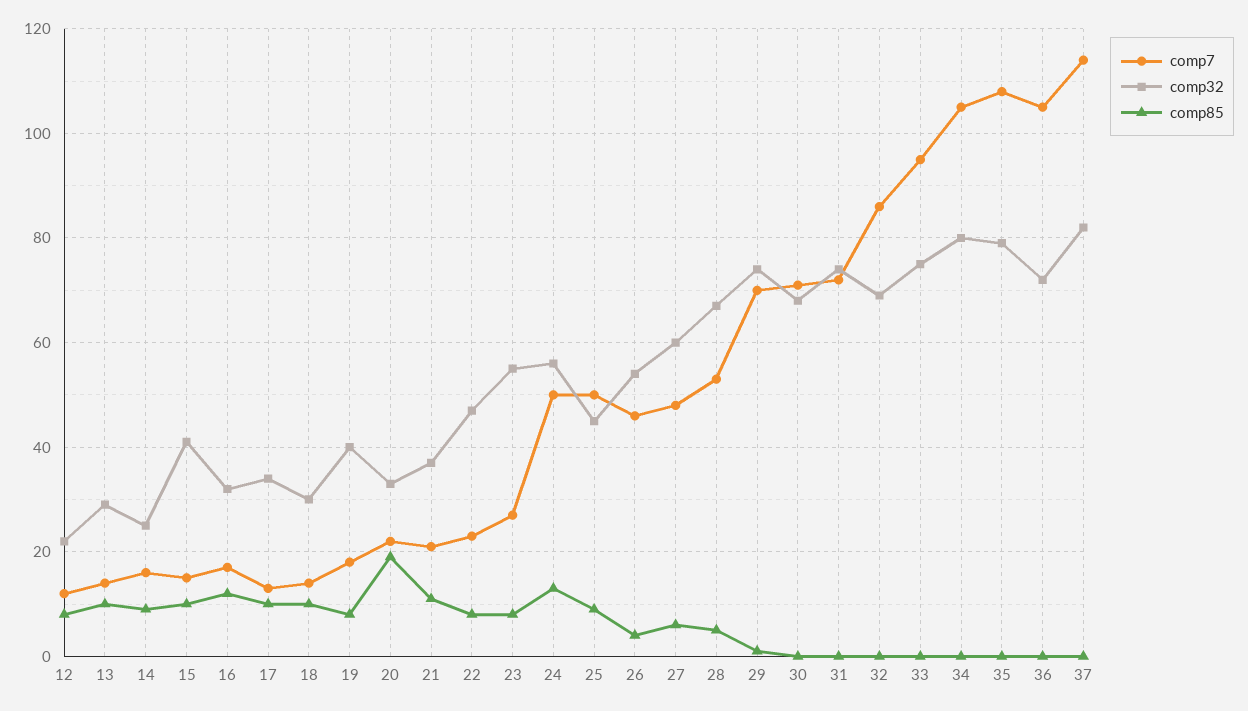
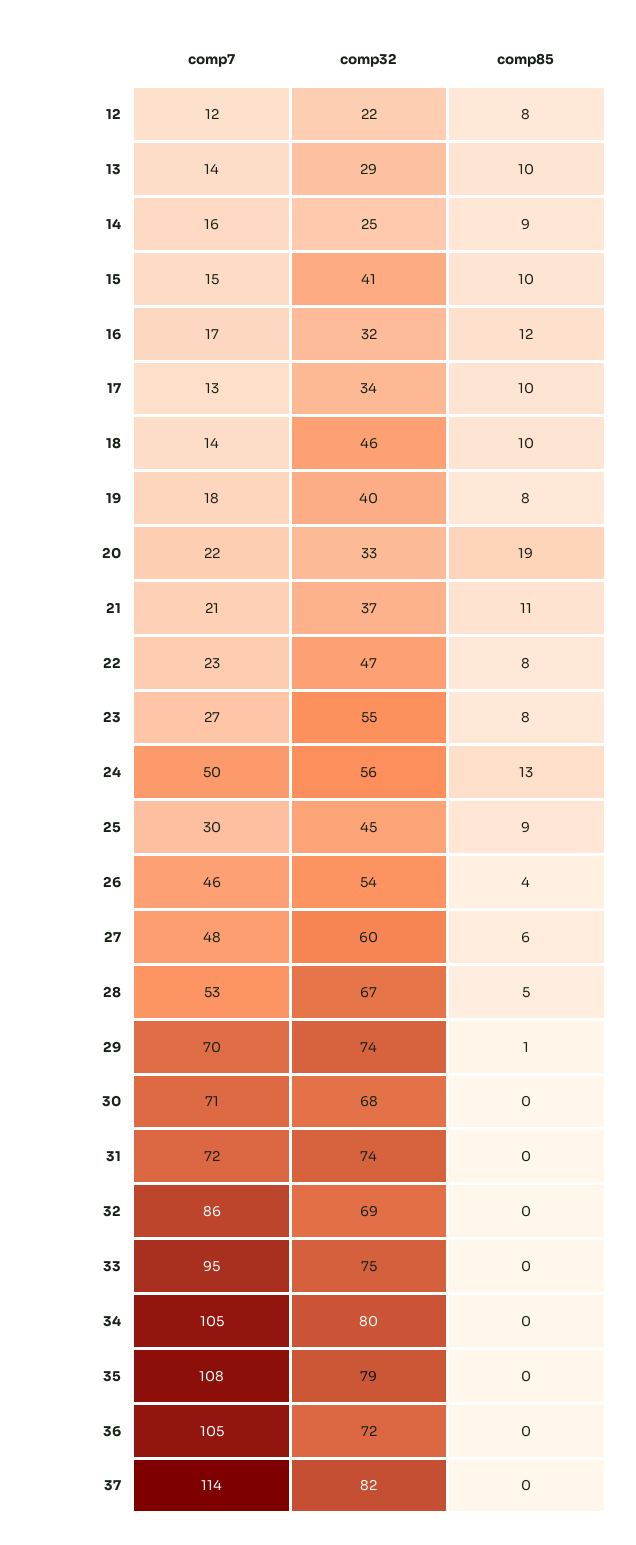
  {
    "comp7": {
      "12": 12,
      "13": 14,
      "14": 16,
      "15": 15,
      "16": 17,
      "17": 13,
      "18": 14,
      "19": 18,
      "20": 22,
      "21": 21,
      "22": 23,
      "23": 27,
      "24": 50,
-     "25": 50,
+     "25": 30,
      "26": 46,
      "27": 48,
      "28": 53,
      "29": 70,
      "30": 71,
      "31": 72,
      "32": 86,
      "33": 95,
      "34": 105,
      "35": 108,
      "36": 105,
      "37": 114
    },
    "comp32": {
      "12": 22,
      "13": 29,
      "14": 25,
      "15": 41,
      "16": 32,
      "17": 34,
-     "18": 30,
+     "18": 46,
      "19": 40,
      "20": 33,
      "21": 37,
      "22": 47,
      "23": 55,
      "24": 56,
      "25": 45,
      "26": 54,
      "27": 60,
      "28": 67,
      "29": 74,
      "30": 68,
      "31": 74,
      "32": 69,
      "33": 75,
      "34": 80,
      "35": 79,
      "36": 72,
      "37": 82
    },
    "comp85": {
      "12": 8,
      "13": 10,
      "14": 9,
      "15": 10,
      "16": 12,
      "17": 10,
      "18": 10,
      "19": 8,
      "20": 19,
      "21": 11,
      "22": 8,
      "23": 8,
      "24": 13,
      "25": 9,
      "26": 4,
      "27": 6,
      "28": 5,
      "29": 1,
      "30": 0,
      "31": 0,
      "32": 0,
      "33": 0,
      "34": 0,
      "35": 0,
      "36": 0,
      "37": 0
    }
  }

